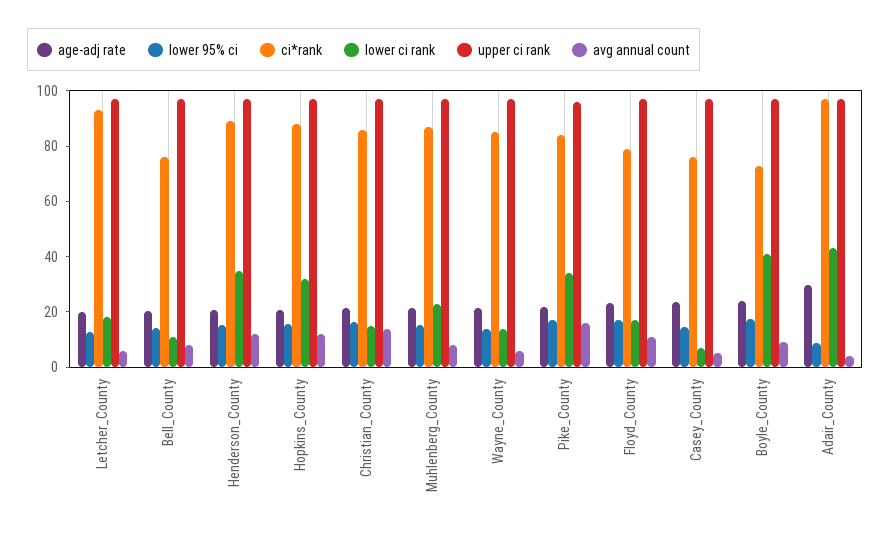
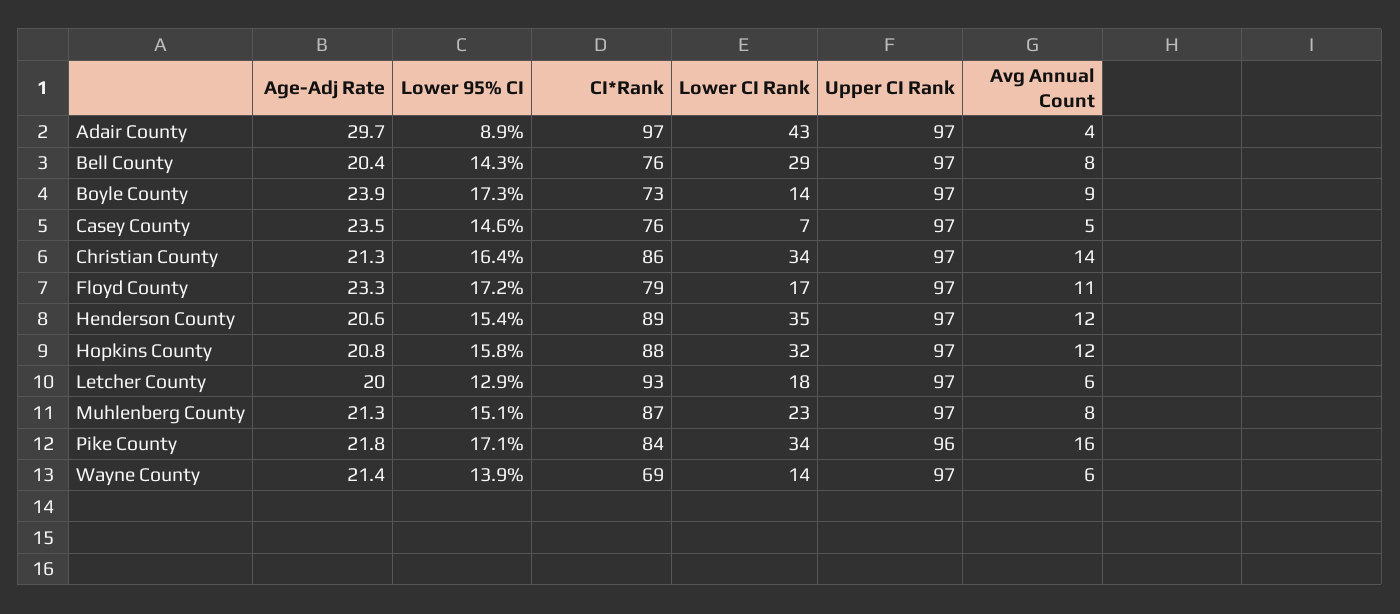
  {
    "age-adj rate": {
      "Letcher_County": 20,
      "Bell_County": 20.4,
      "Henderson_County": 20.6,
      "Hopkins_County": 20.8,
      "Christian_County": 21.3,
      "Muhlenberg_County": 21.3,
      "Wayne_County": 21.4,
      "Pike_County": 21.8,
      "Floyd_County": 23.3,
      "Casey_County": 23.5,
      "Boyle_County": 23.9,
      "Adair_County": 29.7
    },
    "lower 95% ci": {
      "Letcher_County": 12.9,
      "Bell_County": 14.3,
      "Henderson_County": 15.4,
      "Hopkins_County": 15.8,
      "Christian_County": 16.4,
      "Muhlenberg_County": 15.1,
      "Wayne_County": 13.9,
      "Pike_County": 17.1,
      "Floyd_County": 17.2,
      "Casey_County": 14.6,
      "Boyle_County": 17.3,
      "Adair_County": 8.9
    },
    "ci*rank": {
      "Letcher_County": 93,
      "Bell_County": 76,
      "Henderson_County": 89,
      "Hopkins_County": 88,
      "Christian_County": 86,
      "Muhlenberg_County": 87,
-     "Wayne_County": 85,
+     "Wayne_County": 69,
      "Pike_County": 84,
      "Floyd_County": 79,
      "Casey_County": 76,
      "Boyle_County": 73,
      "Adair_County": 97
    },
    "lower ci rank": {
      "Letcher_County": 18,
-     "Bell_County": 10,
+     "Bell_County": 29,
      "Henderson_County": 35,
      "Hopkins_County": 32,
-     "Christian_County": 15,
+     "Christian_County": 34,
      "Muhlenberg_County": 23,
      "Wayne_County": 14,
      "Pike_County": 34,
      "Floyd_County": 17,
      "Casey_County": 7,
-     "Boyle_County": 40,
+     "Boyle_County": 14,
      "Adair_County": 43
    },
    "upper ci rank": {
      "Letcher_County": 97,
      "Bell_County": 97,
      "Henderson_County": 97,
      "Hopkins_County": 97,
      "Christian_County": 97,
      "Muhlenberg_County": 97,
      "Wayne_County": 97,
      "Pike_County": 96,
      "Floyd_County": 97,
      "Casey_County": 97,
      "Boyle_County": 97,
      "Adair_County": 97
    },
    "avg annual count": {
      "Letcher_County": 6,
      "Bell_County": 8,
      "Henderson_County": 12,
      "Hopkins_County": 12,
      "Christian_County": 14,
      "Muhlenberg_County": 8,
      "Wayne_County": 6,
      "Pike_County": 16,
      "Floyd_County": 11,
      "Casey_County": 5,
      "Boyle_County": 9,
      "Adair_County": 4
    }
  }

